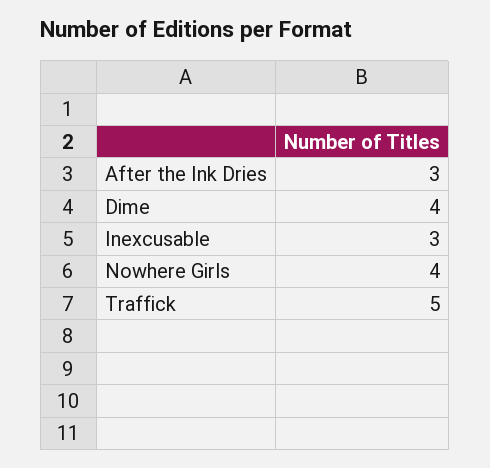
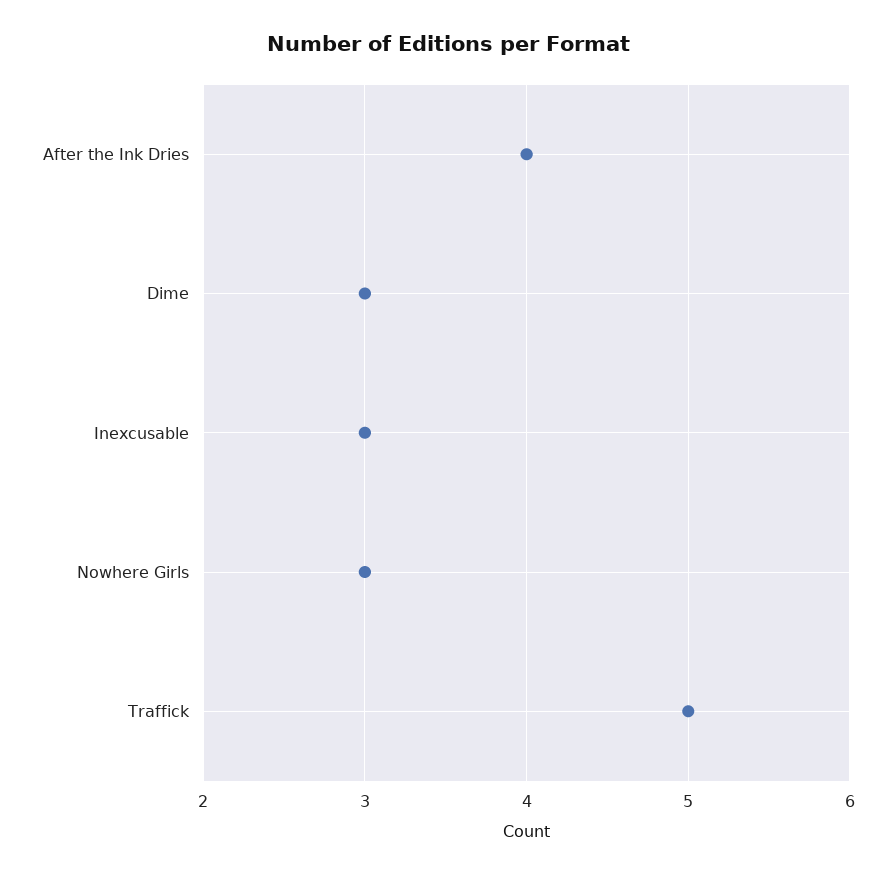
  {
-   "After the Ink Dries": 3,
+   "After the Ink Dries": 4,
-   "Dime": 4,
+   "Dime": 3,
    "Inexcusable": 3,
-   "Nowhere Girls": 4,
+   "Nowhere Girls": 3,
    "Traffick": 5
  }

